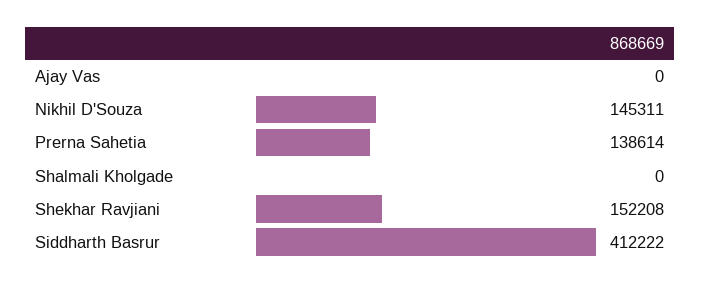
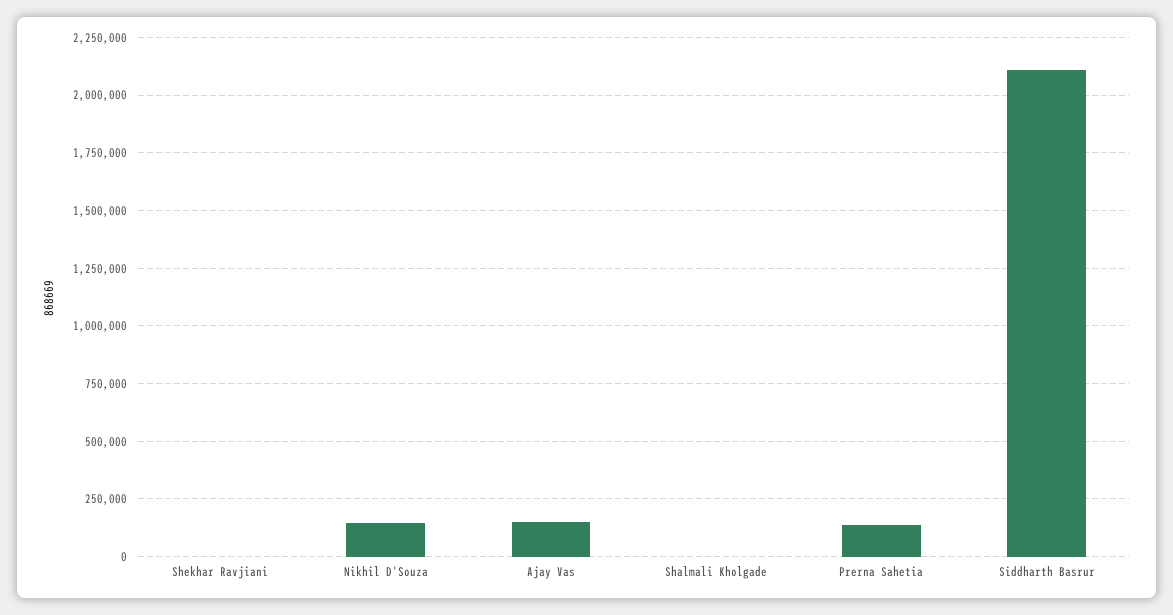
  {
-   "Ajay Vas": 0,
+   "Ajay Vas": 150000,
    "Nikhil D'Souza": 145311,
    "Prerna Sahetia": 138614,
    "Shalmali Kholgade": 0,
-   "Shekhar Ravjiani": 152208,
+   "Shekhar Ravjiani": 0,
-   "Siddharth Basrur": 412222
+   "Siddharth Basrur": 2100000
  }

